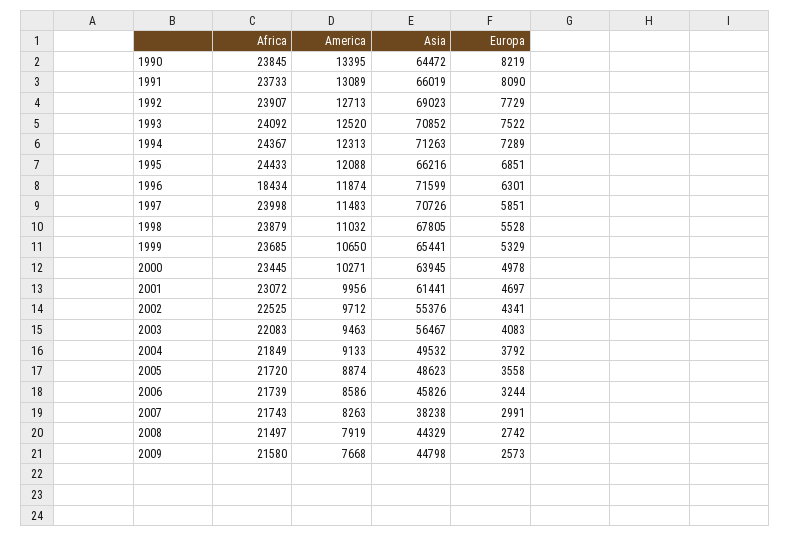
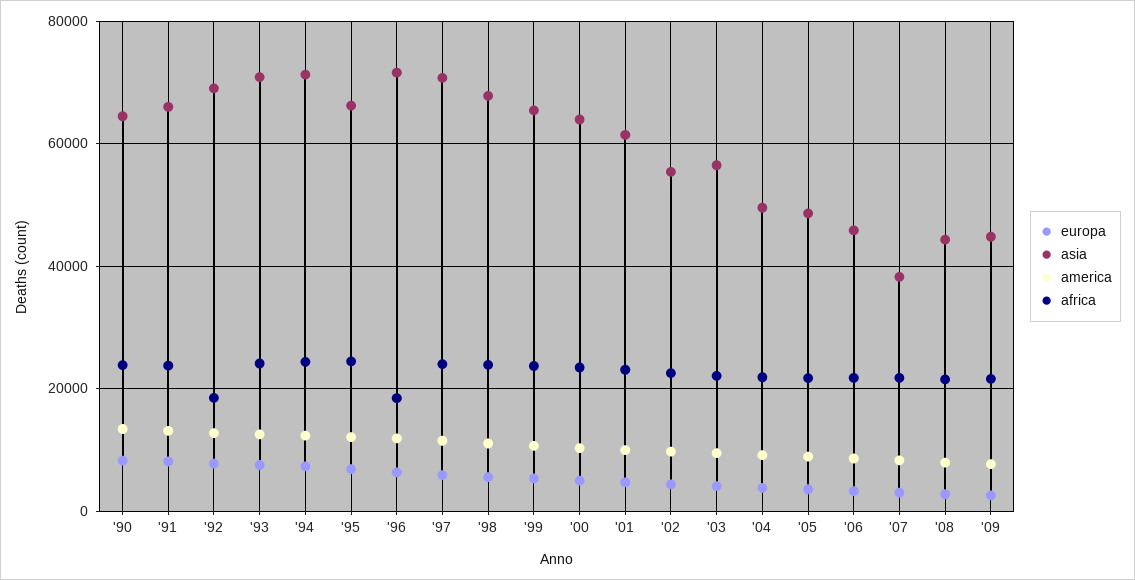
  {
    "Africa": {
      "1990": 23845,
      "1991": 23733,
-     "1992": 23907,
+     "1992": 18000,
      "1993": 24092,
      "1994": 24367,
      "1995": 24433,
      "1996": 18434,
      "1997": 23998,
      "1998": 23879,
      "1999": 23685,
      "2000": 23445,
      "2001": 23072,
      "2002": 22525,
      "2003": 22083,
      "2004": 21849,
      "2005": 21720,
      "2006": 21739,
      "2007": 21743,
      "2008": 21497,
      "2009": 21580
    },
    "America": {
      "1990": 13395,
      "1991": 13089,
      "1992": 12713,
      "1993": 12520,
      "1994": 12313,
      "1995": 12088,
      "1996": 11874,
      "1997": 11483,
      "1998": 11032,
      "1999": 10650,
      "2000": 10271,
      "2001": 9956,
      "2002": 9712,
      "2003": 9463,
      "2004": 9133,
      "2005": 8874,
      "2006": 8586,
      "2007": 8263,
      "2008": 7919,
      "2009": 7668
    },
    "Asia": {
      "1990": 64472,
      "1991": 66019,
      "1992": 69023,
      "1993": 70852,
      "1994": 71263,
      "1995": 66216,
      "1996": 71599,
      "1997": 70726,
      "1998": 67805,
      "1999": 65441,
      "2000": 63945,
      "2001": 61441,
      "2002": 55376,
      "2003": 56467,
      "2004": 49532,
      "2005": 48623,
      "2006": 45826,
      "2007": 38238,
      "2008": 44329,
      "2009": 44798
    },
    "Europa": {
      "1990": 8219,
      "1991": 8090,
      "1992": 7729,
      "1993": 7522,
      "1994": 7289,
      "1995": 6851,
      "1996": 6301,
      "1997": 5851,
      "1998": 5528,
      "1999": 5329,
      "2000": 4978,
      "2001": 4697,
      "2002": 4341,
      "2003": 4083,
      "2004": 3792,
      "2005": 3558,
      "2006": 3244,
      "2007": 2991,
      "2008": 2742,
      "2009": 2573
    }
  }

